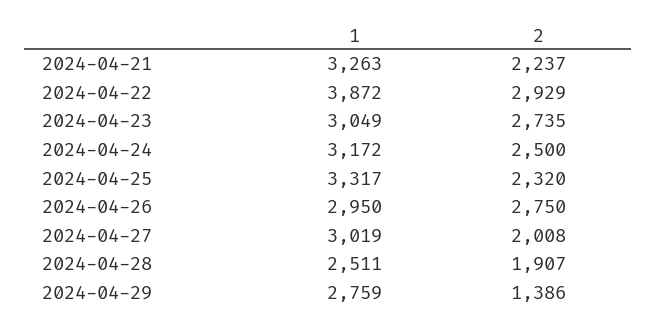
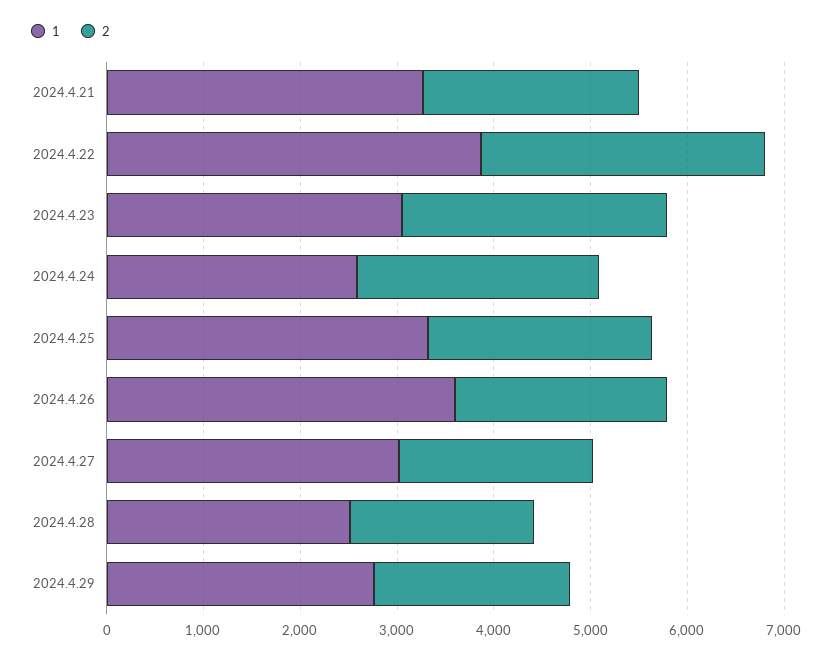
  {
    "1": {
      "2024-04-21": 3263,
      "2024-04-22": 3872,
      "2024-04-23": 3049,
-     "2024-04-24": 3172,
+     "2024-04-24": 2600,
      "2024-04-25": 3317,
-     "2024-04-26": 2950,
+     "2024-04-26": 3600,
      "2024-04-27": 3019,
      "2024-04-28": 2511,
      "2024-04-29": 2759
    },
    "2": {
      "2024-04-21": 2237,
      "2024-04-22": 2929,
      "2024-04-23": 2735,
      "2024-04-24": 2500,
      "2024-04-25": 2320,
-     "2024-04-26": 2750,
+     "2024-04-26": 2200,
      "2024-04-27": 2008,
      "2024-04-28": 1907,
-     "2024-04-29": 1386
+     "2024-04-29": 2000
    }
  }

